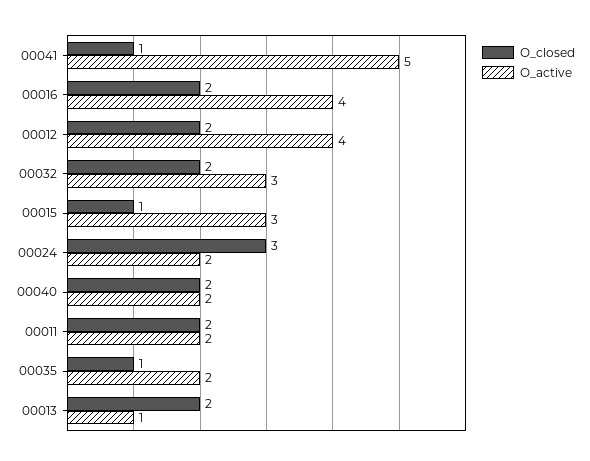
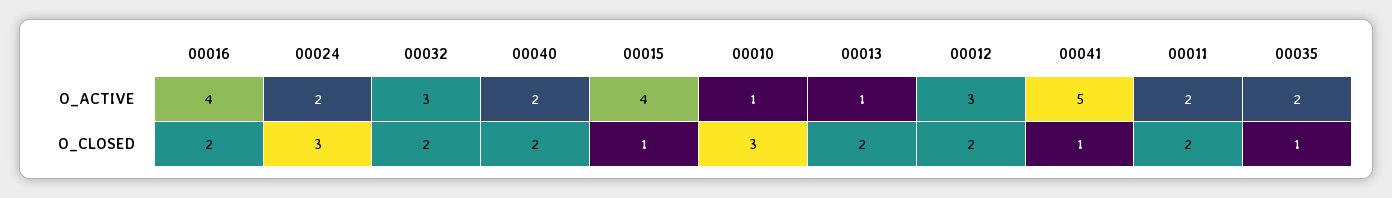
  {
    "O_closed": {
      "00041": 1,
      "00016": 2,
      "00012": 2,
      "00032": 2,
      "00015": 1,
      "00024": 3,
      "00040": 2,
      "00011": 2,
      "00035": 1,
-     "00013": 2
+     "00013": 2,
+     "00010": 3
    },
    "O_active": {
      "00041": 5,
      "00016": 4,
-     "00012": 4,
+     "00012": 3,
      "00032": 3,
-     "00015": 3,
+     "00015": 4,
      "00024": 2,
      "00040": 2,
      "00011": 2,
      "00035": 2,
-     "00013": 1
+     "00013": 1,
+     "00010": 1
    }
  }

